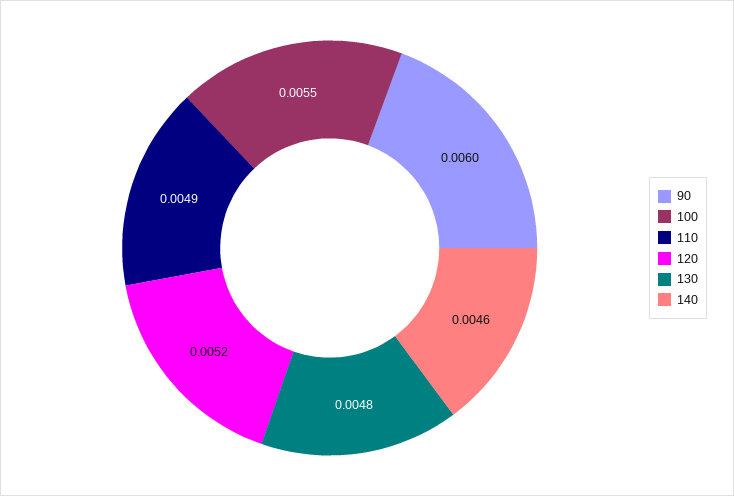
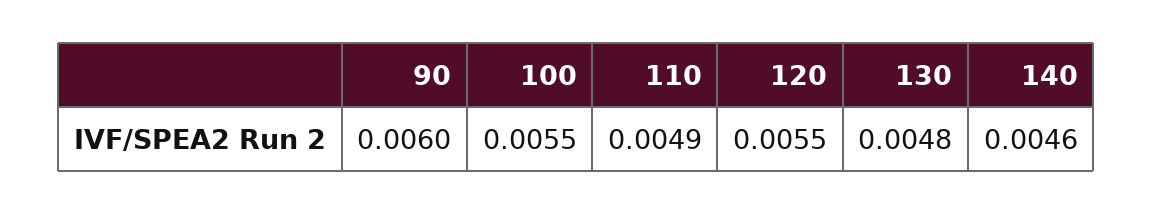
  {
    "90": 0.006,
    "100": 0.0055,
    "110": 0.0049,
-   "120": 0.0052,
+   "120": 0.0055,
    "130": 0.0048,
    "140": 0.0046
  }

